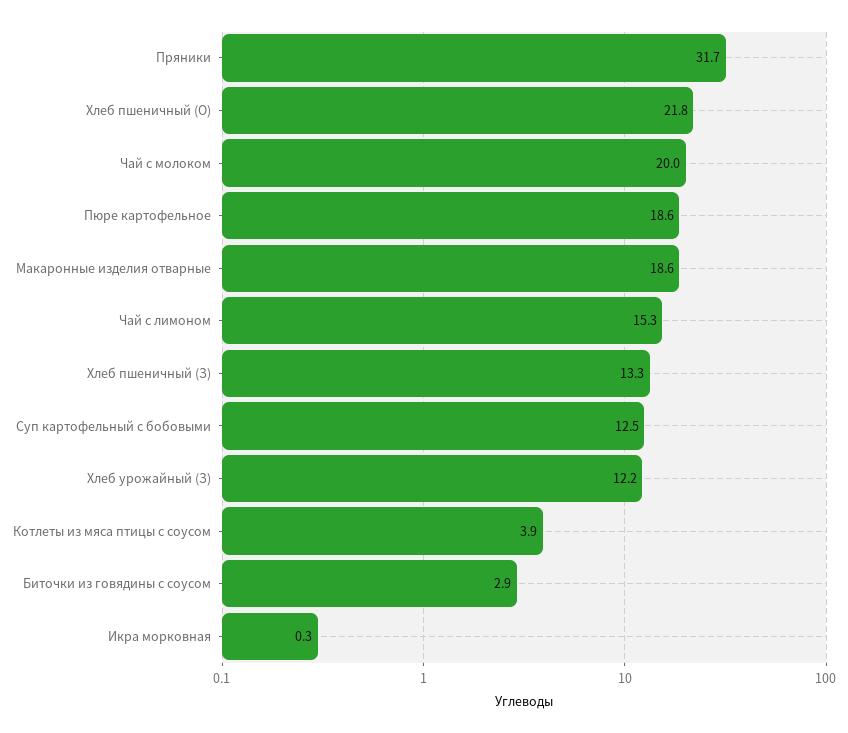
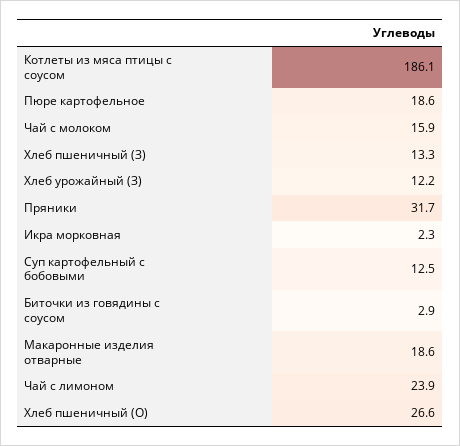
  {
    "Пряники": 31.7,
-   "Хлеб пшеничный (О)": 21.8,
+   "Хлеб пшеничный (О)": 26.6,
-   "Чай с молоком": 20,
+   "Чай с молоком": 15.9,
    "Пюре картофельное": 18.6,
    "Макаронные изделия отварные": 18.6,
-   "Чай с лимоном": 15.3,
+   "Чай с лимоном": 23.9,
    "Хлеб пшеничный (З)": 13.3,
    "Суп картофельный с бобовыми": 12.5,
    "Хлеб урожайный (З)": 12.2,
-   "Котлеты из мяса птицы с соусом": 3.9,
+   "Котлеты из мяса птицы с соусом": 186.1,
    "Биточки из говядины с соусом": 2.9,
-   "Икра морковная": 0.3
+   "Икра морковная": 2.3
  }

